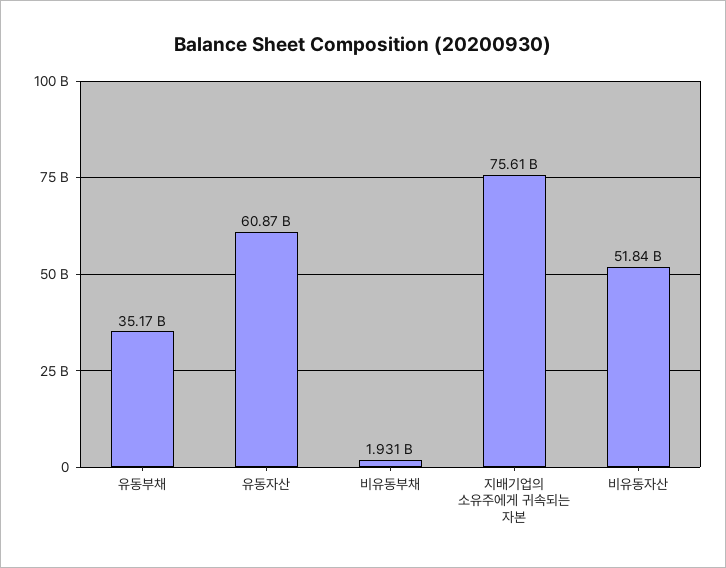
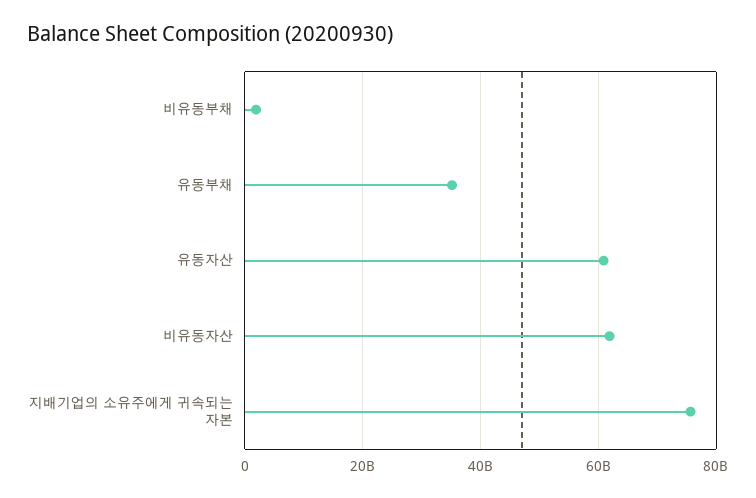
  {
    "유동부채": 35170000000,
    "유동자산": 60870000000,
    "비유동부채": 1931000000,
    "지배기업의 소유주에게 귀속되는 자본": 75610000000,
-   "비유동자산": 51840000000
+   "비유동자산": 62000000000
  }

